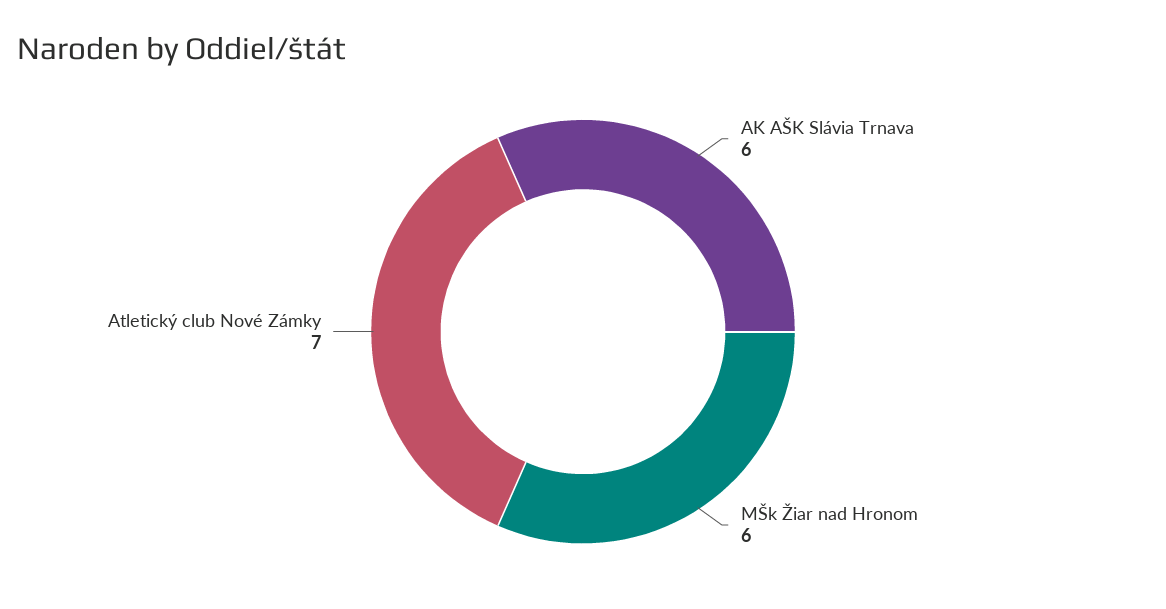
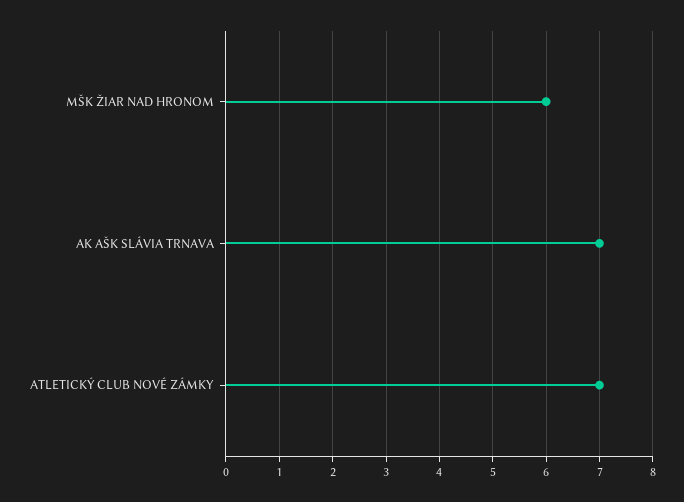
  {
-   "AK AŠK Slávia Trnava": 6,
+   "AK AŠK Slávia Trnava": 7,
    "MŠk Žiar nad Hronom": 6,
    "Atletický club Nové Zámky": 7
  }

